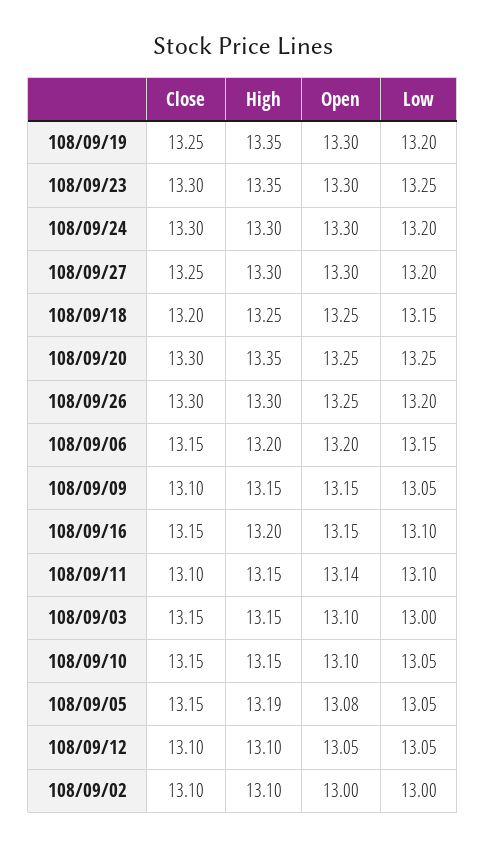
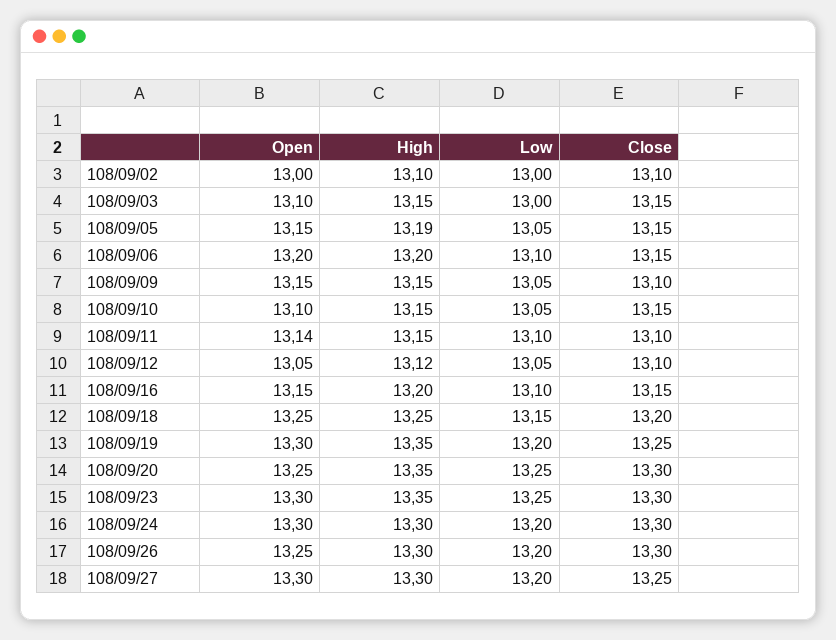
  {
    "Close": {
      "108/09/19": 13.25,
      "108/09/23": 13.3,
      "108/09/24": 13.3,
      "108/09/27": 13.25,
      "108/09/18": 13.2,
      "108/09/20": 13.3,
      "108/09/26": 13.3,
      "108/09/06": 13.15,
      "108/09/09": 13.1,
      "108/09/16": 13.15,
      "108/09/11": 13.1,
      "108/09/03": 13.15,
      "108/09/10": 13.15,
      "108/09/05": 13.15,
      "108/09/12": 13.1,
      "108/09/02": 13.1
    },
    "High": {
      "108/09/19": 13.35,
      "108/09/23": 13.35,
      "108/09/24": 13.3,
      "108/09/27": 13.3,
      "108/09/18": 13.25,
      "108/09/20": 13.35,
      "108/09/26": 13.3,
      "108/09/06": 13.2,
      "108/09/09": 13.15,
      "108/09/16": 13.2,
      "108/09/11": 13.15,
      "108/09/03": 13.15,
      "108/09/10": 13.15,
      "108/09/05": 13.19,
-     "108/09/12": 13.1,
+     "108/09/12": 13.12,
      "108/09/02": 13.1
    },
    "Open": {
      "108/09/19": 13.3,
      "108/09/23": 13.3,
      "108/09/24": 13.3,
      "108/09/27": 13.3,
      "108/09/18": 13.25,
      "108/09/20": 13.25,
      "108/09/26": 13.25,
      "108/09/06": 13.2,
      "108/09/09": 13.15,
      "108/09/16": 13.15,
      "108/09/11": 13.14,
      "108/09/03": 13.1,
      "108/09/10": 13.1,
-     "108/09/05": 13.08,
+     "108/09/05": 13.15,
      "108/09/12": 13.05,
      "108/09/02": 13
    },
    "Low": {
      "108/09/19": 13.2,
      "108/09/23": 13.25,
      "108/09/24": 13.2,
      "108/09/27": 13.2,
      "108/09/18": 13.15,
      "108/09/20": 13.25,
      "108/09/26": 13.2,
-     "108/09/06": 13.15,
+     "108/09/06": 13.1,
      "108/09/09": 13.05,
      "108/09/16": 13.1,
      "108/09/11": 13.1,
      "108/09/03": 13,
      "108/09/10": 13.05,
      "108/09/05": 13.05,
      "108/09/12": 13.05,
      "108/09/02": 13
    }
  }

